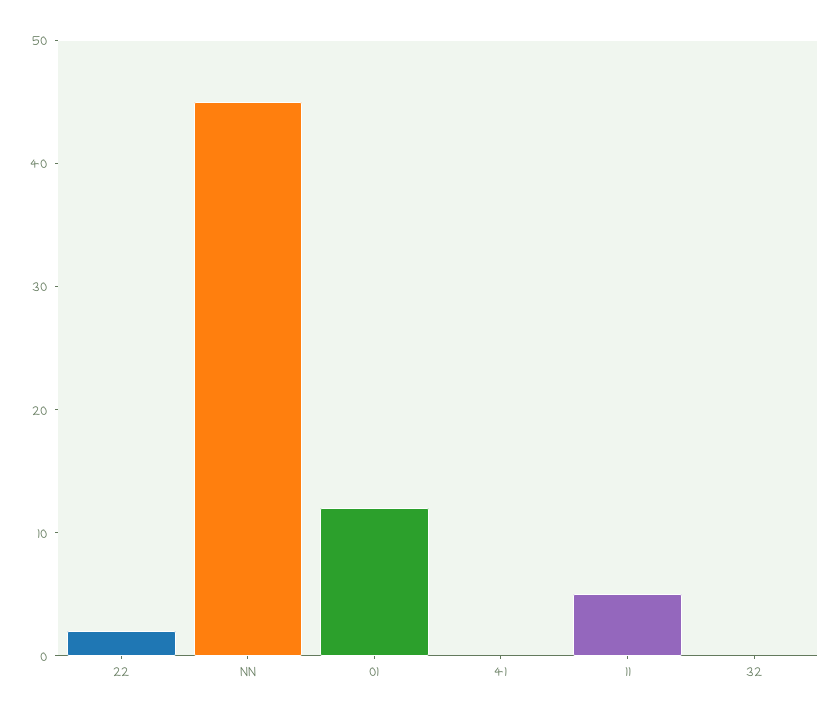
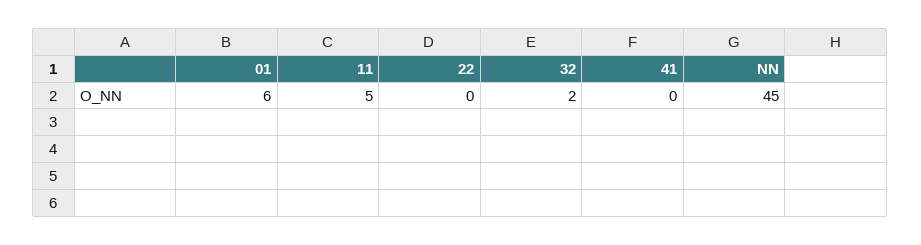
  {
-   "22": 2,
+   "22": 0,
    "NN": 45,
-   "01": 12,
+   "01": 6,
    "41": 0,
    "11": 5,
-   "32": 0
+   "32": 2
  }

